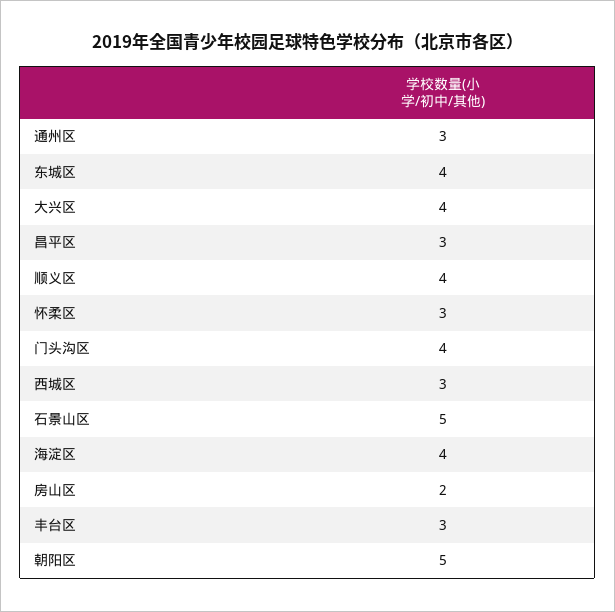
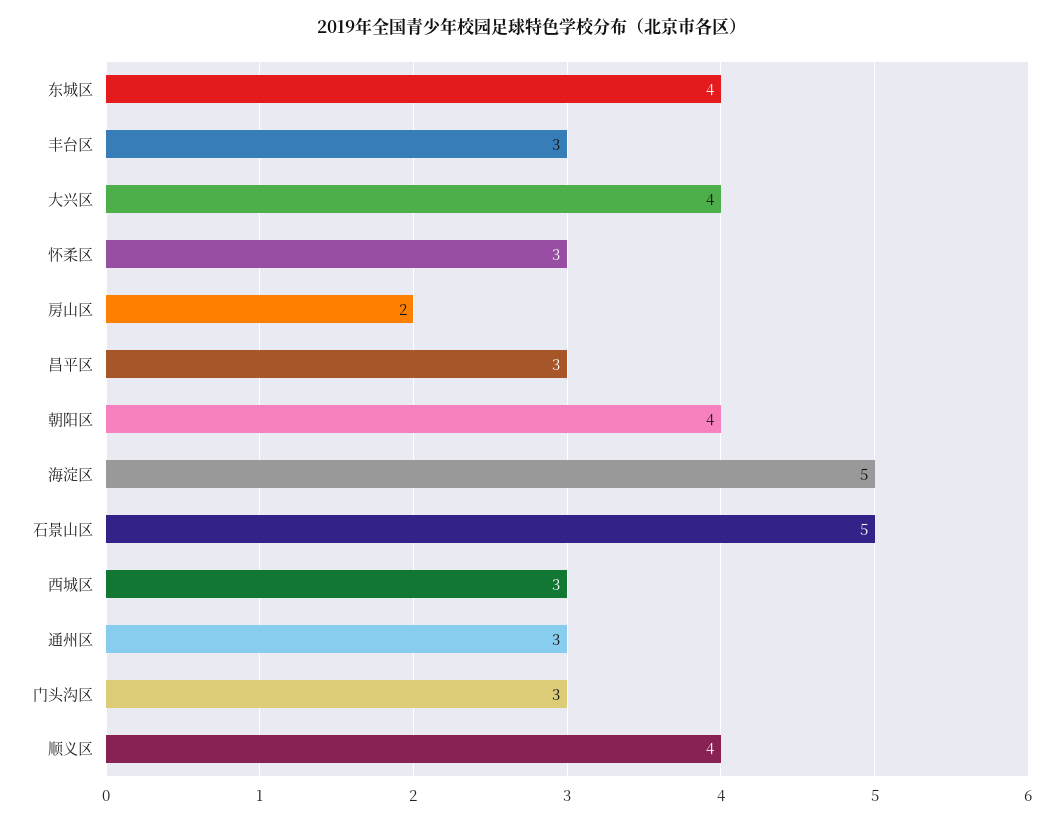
  {
    "通州区": 3,
    "东城区": 4,
    "大兴区": 4,
    "昌平区": 3,
    "顺义区": 4,
    "怀柔区": 3,
-   "门头沟区": 4,
+   "门头沟区": 3,
    "西城区": 3,
    "石景山区": 5,
-   "海淀区": 4,
+   "海淀区": 5,
    "房山区": 2,
    "丰台区": 3,
-   "朝阳区": 5
+   "朝阳区": 4
  }

